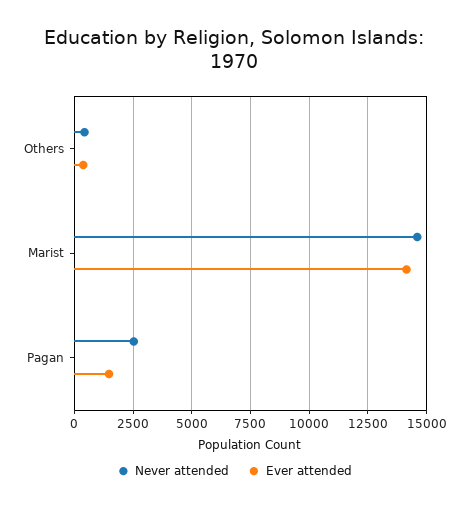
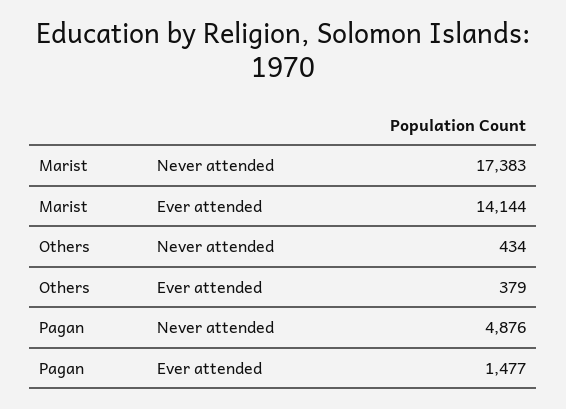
  {
    "Never attended": {
      "Others": 434,
-     "Marist": 14500,
+     "Marist": 17383,
-     "Pagan": 2500
+     "Pagan": 4876
    },
    "Ever attended": {
      "Others": 379,
      "Marist": 14144,
      "Pagan": 1477
    }
  }

